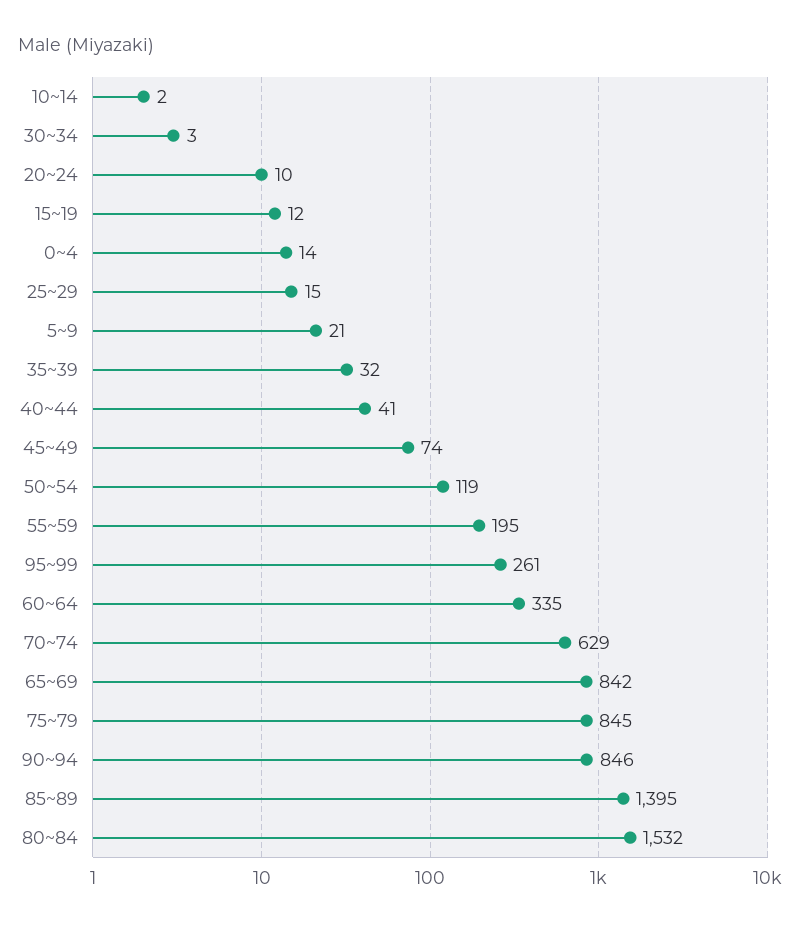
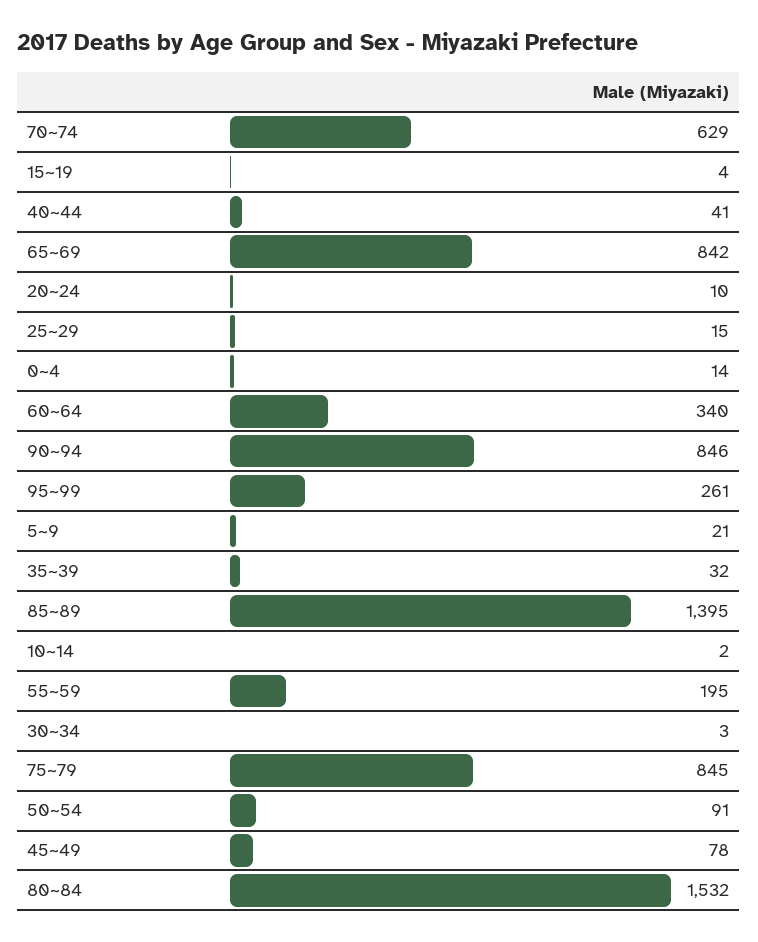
  {
    "10~14": 2,
    "30~34": 3,
    "20~24": 10,
-   "15~19": 12,
+   "15~19": 4,
    "0~4": 14,
    "25~29": 15,
    "5~9": 21,
    "35~39": 32,
    "40~44": 41,
-   "45~49": 74,
+   "45~49": 78,
-   "50~54": 119,
+   "50~54": 91,
    "55~59": 195,
    "95~99": 261,
-   "60~64": 335,
+   "60~64": 340,
    "70~74": 629,
    "65~69": 842,
    "75~79": 845,
    "90~94": 846,
    "85~89": 1395,
    "80~84": 1532
  }

